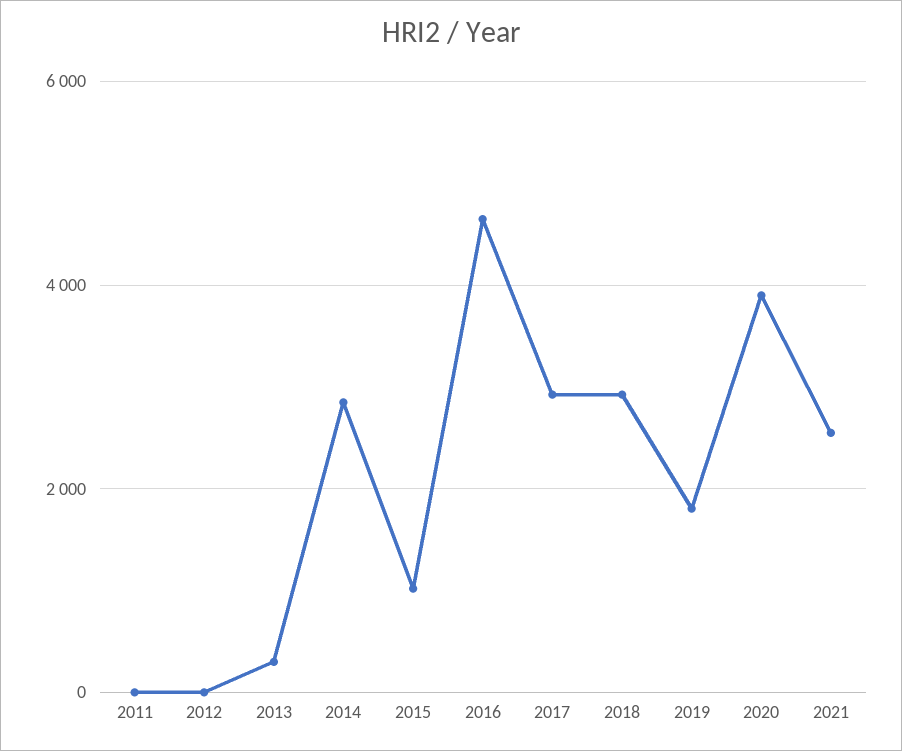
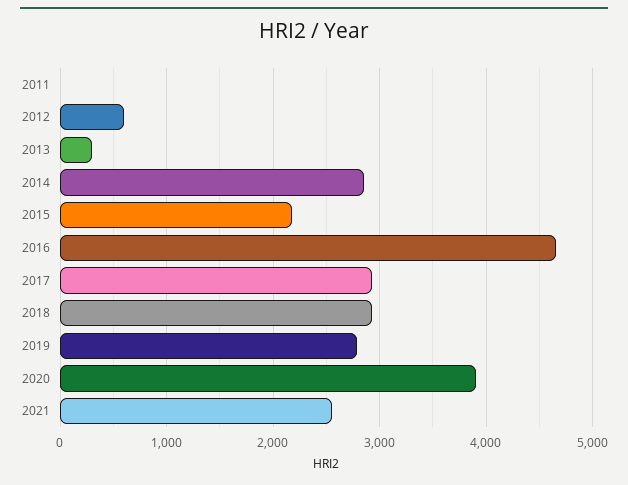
  {
    "2011": 0,
-   "2012": 0,
+   "2012": 600,
    "2013": 300,
    "2014": 2900,
-   "2015": 1000,
+   "2015": 2200,
    "2016": 4700,
    "2017": 2900,
    "2018": 2900,
-   "2019": 1800,
+   "2019": 2800,
    "2020": 3900,
    "2021": 2600
  }

